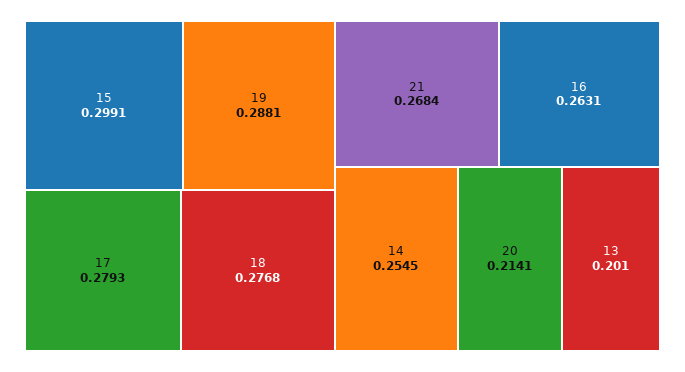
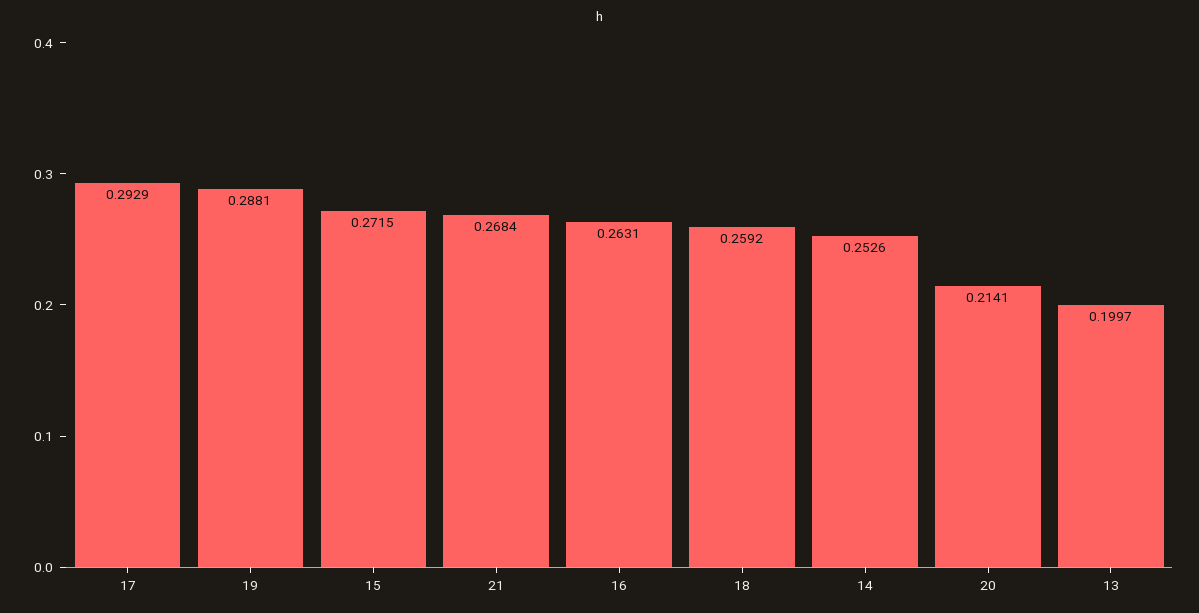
  {
-   "15": 0.2991,
+   "15": 0.2715,
    "19": 0.2881,
-   "17": 0.2793,
+   "17": 0.2929,
-   "18": 0.2768,
+   "18": 0.2592,
    "21": 0.2684,
    "16": 0.2631,
-   "14": 0.2545,
+   "14": 0.2526,
    "20": 0.2141,
-   "13": 0.201
+   "13": 0.1997
  }

